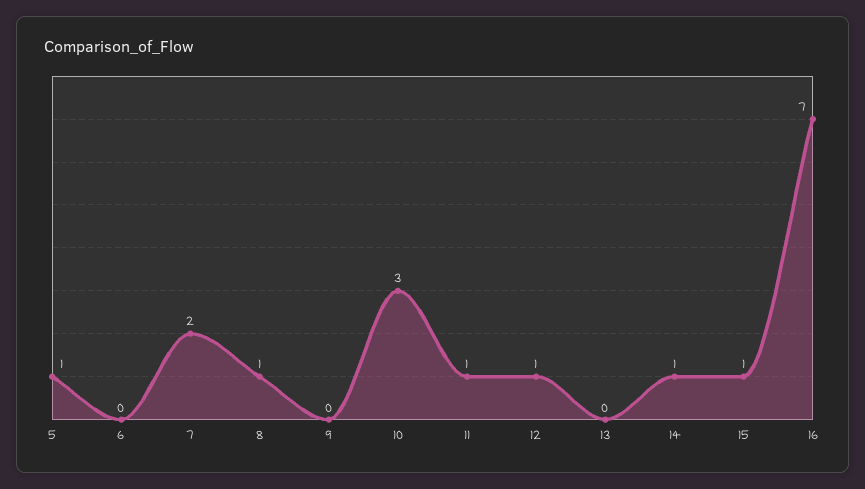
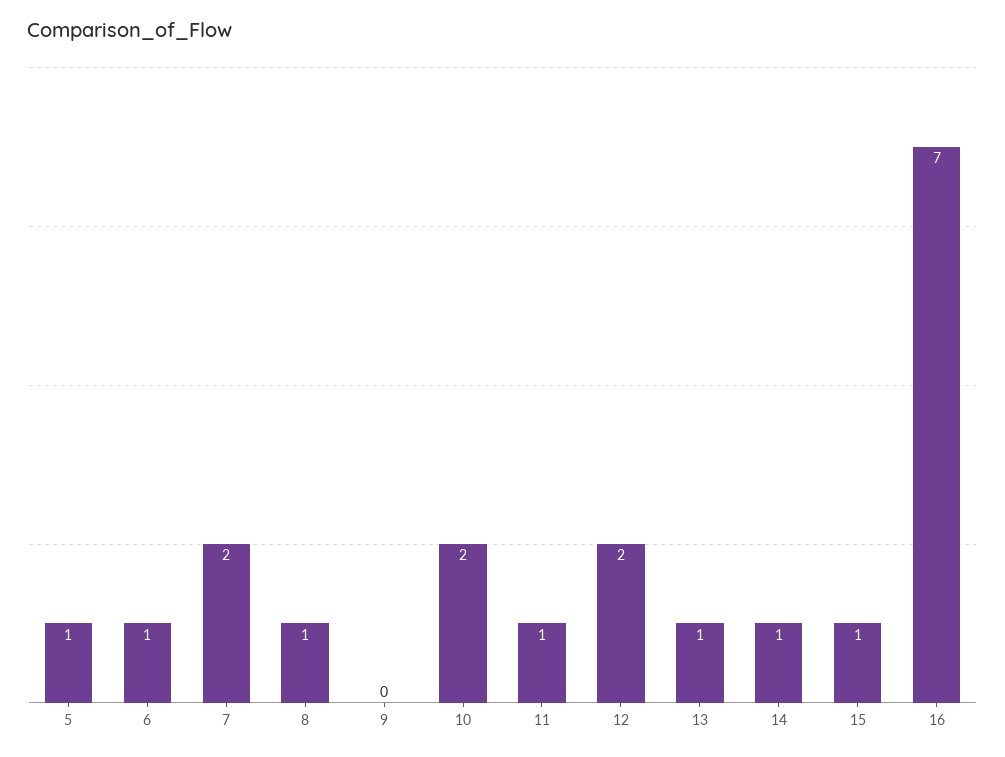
  {
    "5": 1,
-   "6": 0,
+   "6": 1,
    "7": 2,
    "8": 1,
    "9": 0,
-   "10": 3,
+   "10": 2,
    "11": 1,
-   "12": 1,
+   "12": 2,
-   "13": 0,
+   "13": 1,
    "14": 1,
    "15": 1,
    "16": 7
  }

